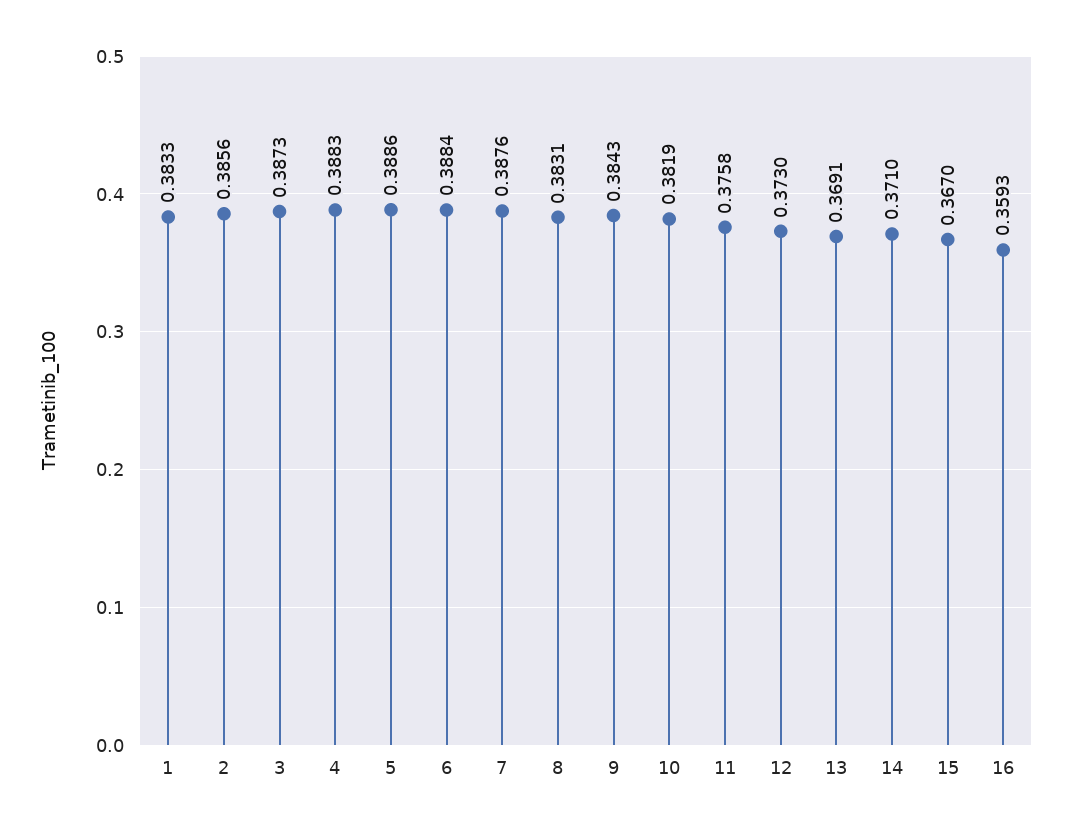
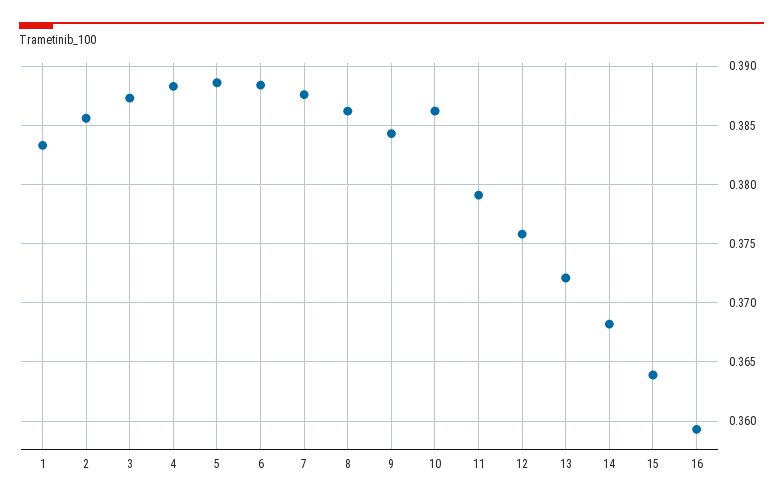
  {
    "1": 0.3833,
    "2": 0.3856,
    "3": 0.3873,
    "4": 0.3883,
    "5": 0.3886,
    "6": 0.3884,
    "7": 0.3876,
-   "8": 0.3831,
+   "8": 0.386,
    "9": 0.3843,
-   "10": 0.3819,
+   "10": 0.386,
-   "11": 0.3758,
+   "11": 0.379,
-   "12": 0.373,
+   "12": 0.376,
-   "13": 0.3691,
+   "13": 0.372,
-   "14": 0.371,
+   "14": 0.368,
-   "15": 0.367,
+   "15": 0.364,
    "16": 0.3593
  }

